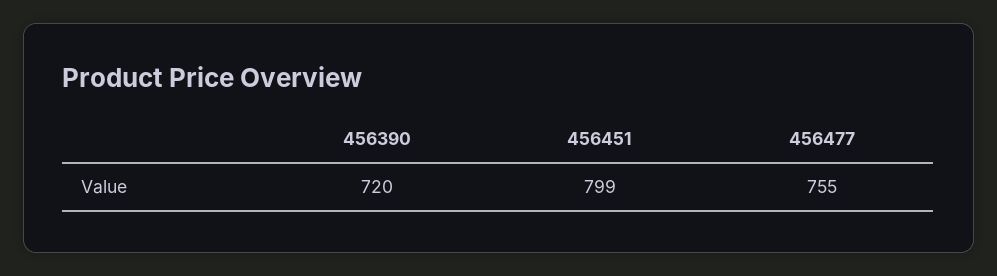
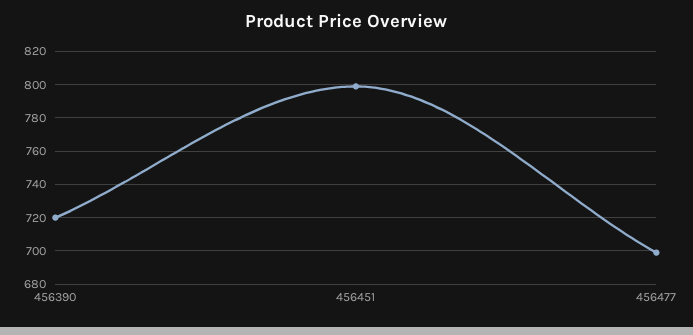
  {
    "456390": 720,
    "456451": 799,
-   "456477": 755
+   "456477": 700
  }

